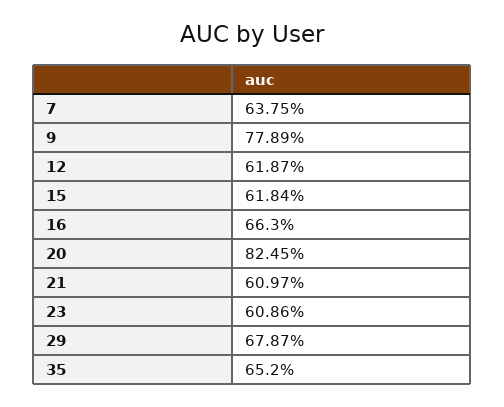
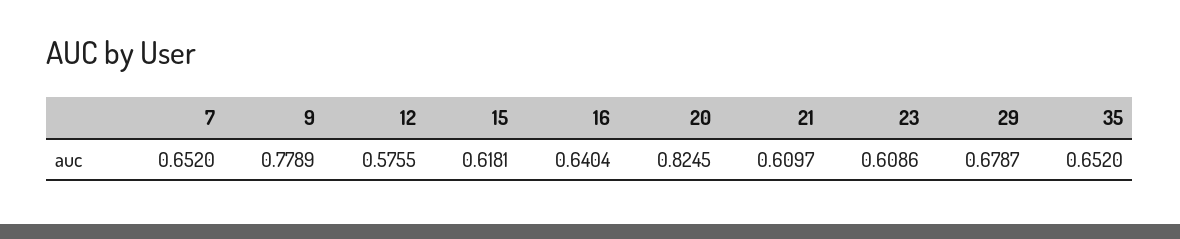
  {
-   "7": 0.6375,
+   "7": 0.652,
    "9": 0.7789,
-   "12": 0.6187,
+   "12": 0.5755,
-   "15": 0.6184,
+   "15": 0.6181,
-   "16": 0.663,
+   "16": 0.6404,
    "20": 0.8245,
    "21": 0.6097,
    "23": 0.6086,
    "29": 0.6787,
    "35": 0.652
  }

